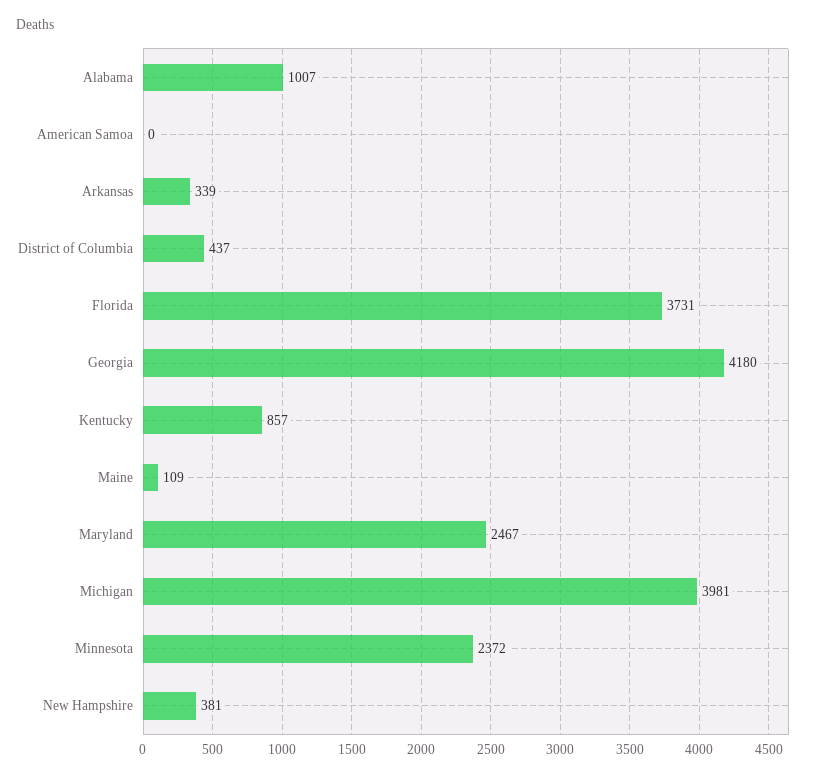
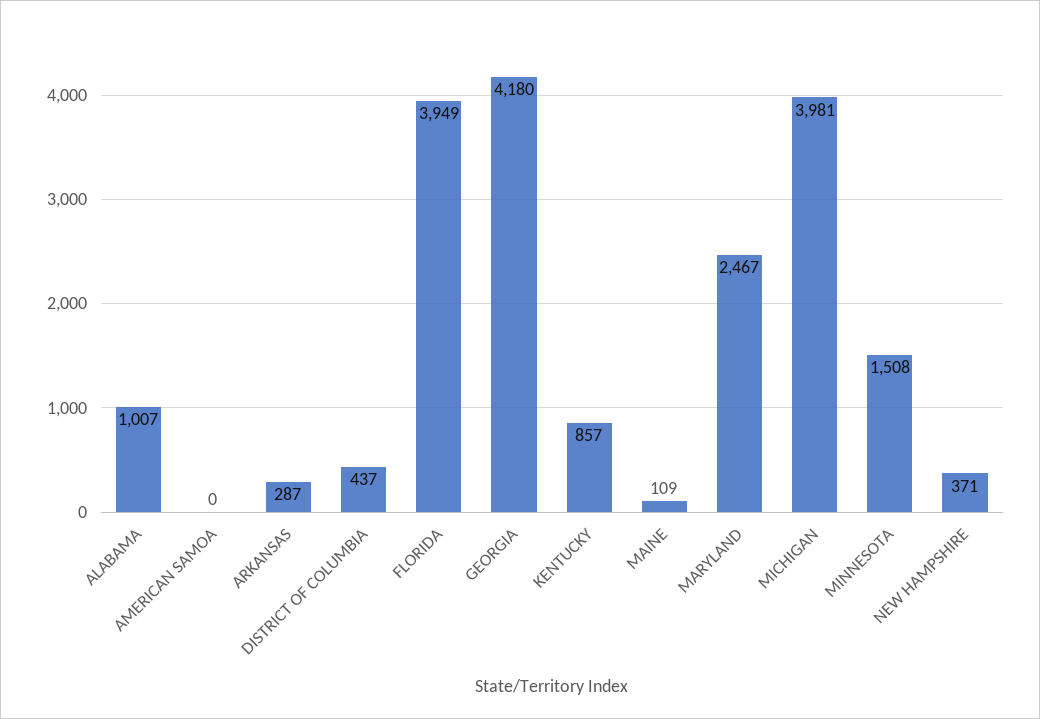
  {
    "Alabama": 1007,
    "American Samoa": 0,
-   "Arkansas": 339,
+   "Arkansas": 287,
    "District of Columbia": 437,
-   "Florida": 3731,
+   "Florida": 3949,
    "Georgia": 4180,
    "Kentucky": 857,
    "Maine": 109,
    "Maryland": 2467,
    "Michigan": 3981,
-   "Minnesota": 2372,
+   "Minnesota": 1508,
-   "New Hampshire": 381
+   "New Hampshire": 371
  }

